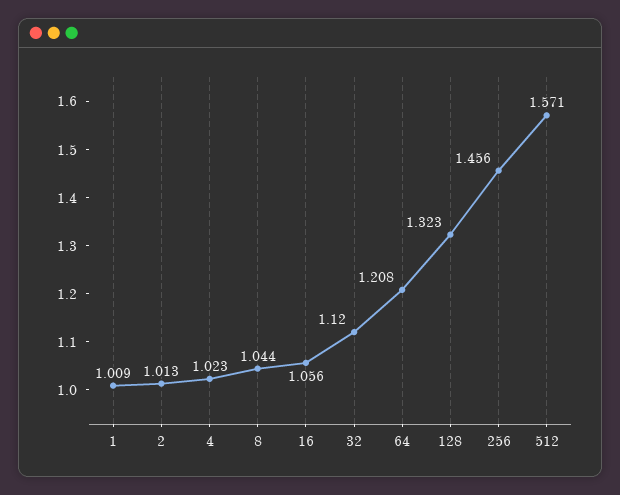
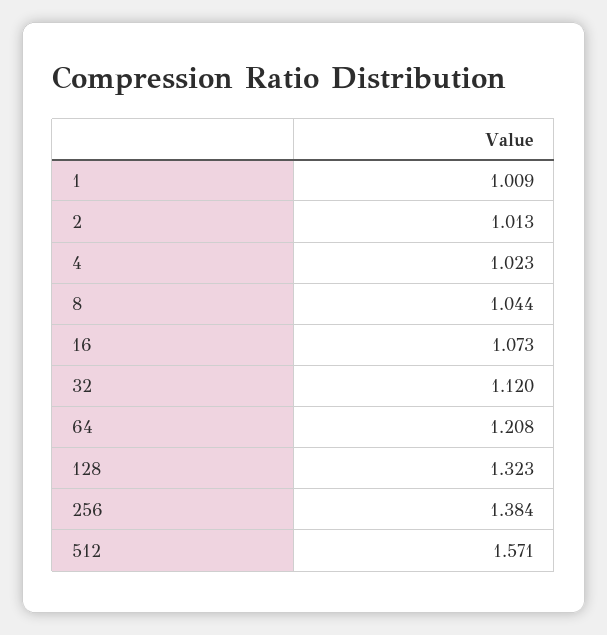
  {
    "1": 1.009,
    "2": 1.013,
    "4": 1.023,
    "8": 1.044,
-   "16": 1.056,
+   "16": 1.073,
    "32": 1.12,
    "64": 1.208,
    "128": 1.323,
-   "256": 1.456,
+   "256": 1.384,
    "512": 1.571
  }

